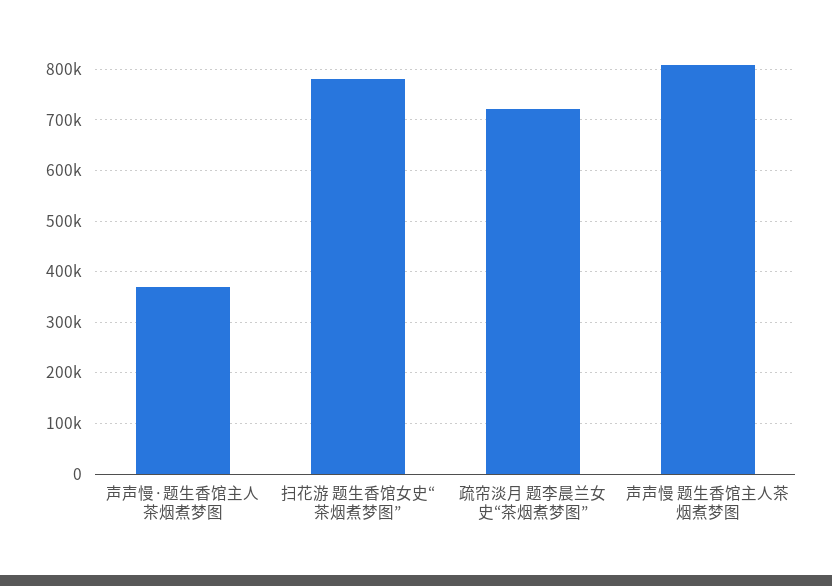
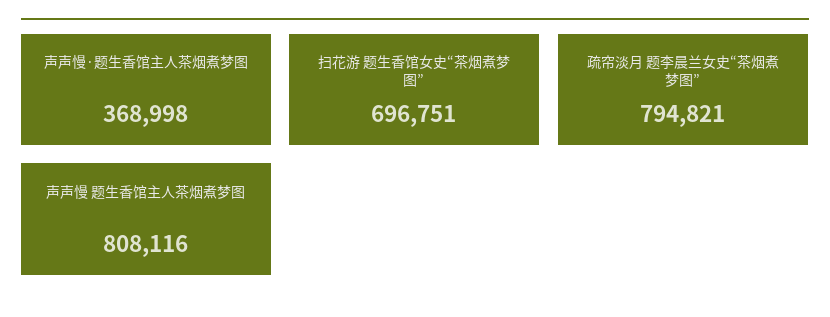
  {
    "声声慢·题生香馆主人茶烟煮梦图": 368998,
-   "扫花游 题生香馆女史“茶烟煮梦图”": 780000,
+   "扫花游 题生香馆女史“茶烟煮梦图”": 696751,
-   "疏帘淡月 题李晨兰女史“茶烟煮梦图”": 720000,
+   "疏帘淡月 题李晨兰女史“茶烟煮梦图”": 794821,
    "声声慢 题生香馆主人茶烟煮梦图": 808116
  }

